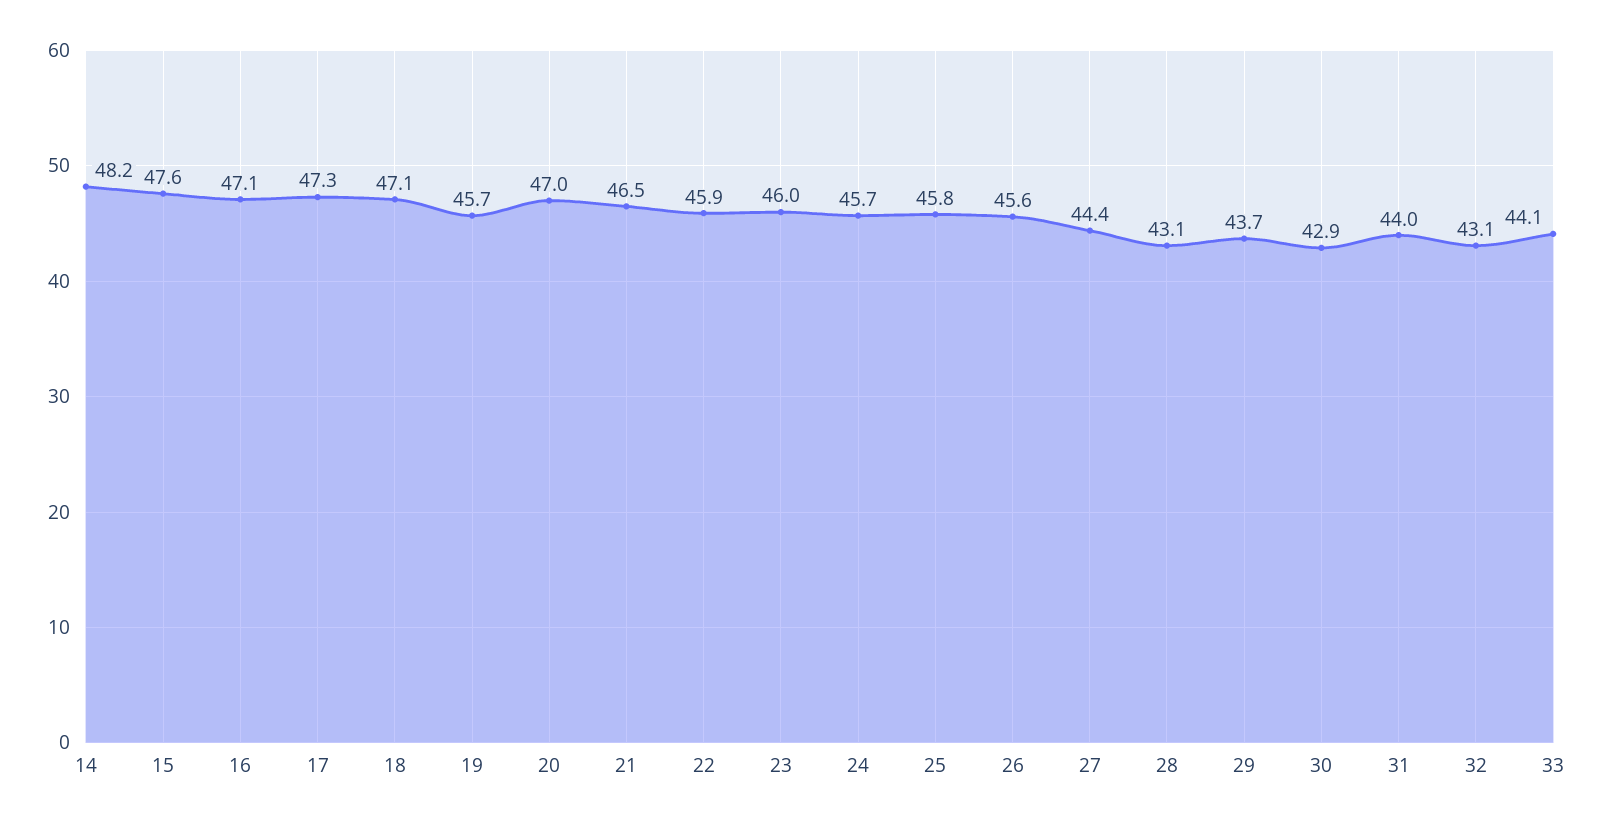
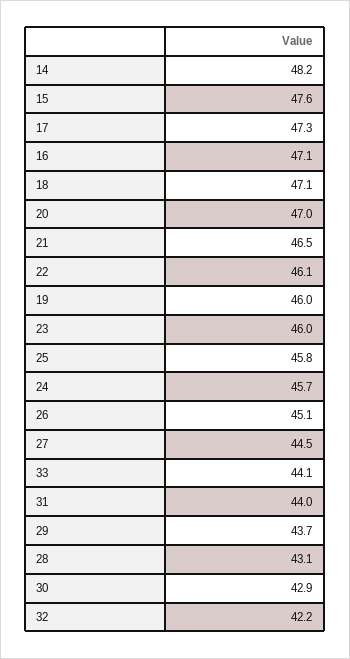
  {
    "14": 48.2,
    "15": 47.6,
    "16": 47.1,
    "17": 47.3,
    "18": 47.1,
-   "19": 45.7,
+   "19": 46,
    "20": 47,
    "21": 46.5,
-   "22": 45.9,
+   "22": 46.1,
    "23": 46,
    "24": 45.7,
    "25": 45.8,
-   "26": 45.6,
+   "26": 45.1,
-   "27": 44.4,
+   "27": 44.5,
    "28": 43.1,
    "29": 43.7,
    "30": 42.9,
    "31": 44,
-   "32": 43.1,
+   "32": 42.2,
    "33": 44.1
  }

